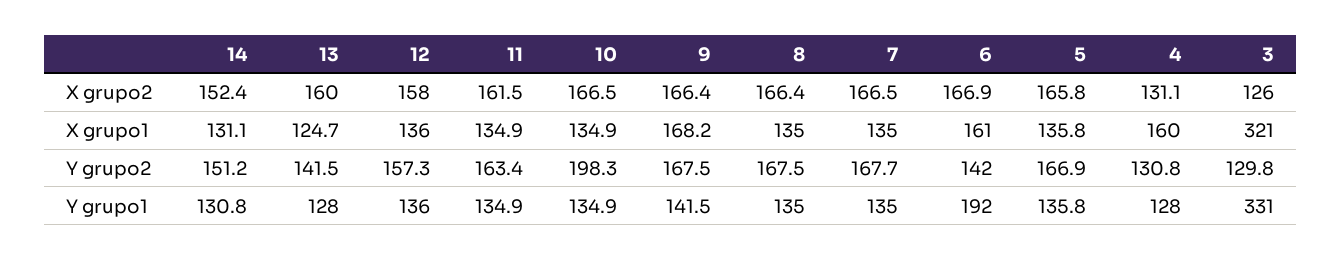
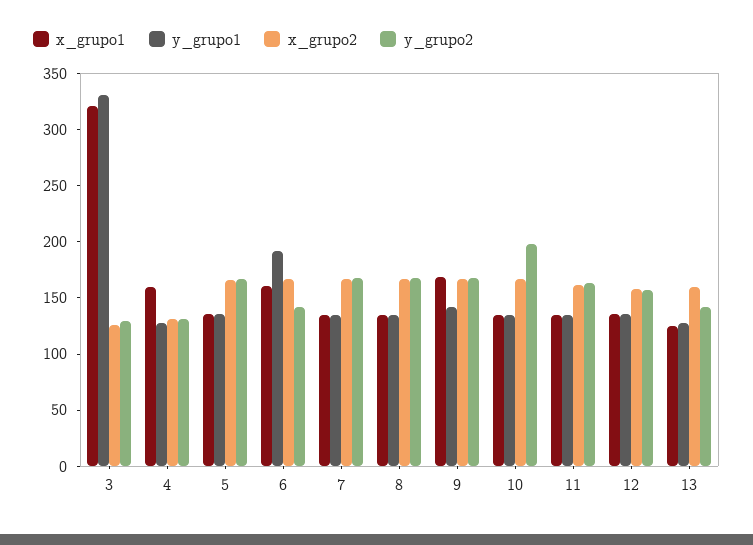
  {
    "X grupo2": {
-     "14": 152.4,
      "13": 160,
      "12": 158,
      "11": 161.5,
      "10": 166.5,
      "9": 166.4,
      "8": 166.4,
      "7": 166.5,
      "6": 166.9,
      "5": 165.8,
      "4": 131.1,
      "3": 126
    },
    "X grupo1": {
-     "14": 131.1,
      "13": 124.7,
      "12": 136,
      "11": 134.9,
      "10": 134.9,
      "9": 168.2,
      "8": 135,
      "7": 135,
      "6": 161,
      "5": 135.8,
      "4": 160,
      "3": 321
    },
    "Y grupo2": {
-     "14": 151.2,
      "13": 141.5,
      "12": 157.3,
      "11": 163.4,
      "10": 198.3,
      "9": 167.5,
      "8": 167.5,
      "7": 167.7,
      "6": 142,
      "5": 166.9,
      "4": 130.8,
      "3": 129.8
    },
    "Y grupo1": {
-     "14": 130.8,
      "13": 128,
      "12": 136,
      "11": 134.9,
      "10": 134.9,
      "9": 141.5,
      "8": 135,
      "7": 135,
      "6": 192,
      "5": 135.8,
      "4": 128,
      "3": 331
    }
  }

